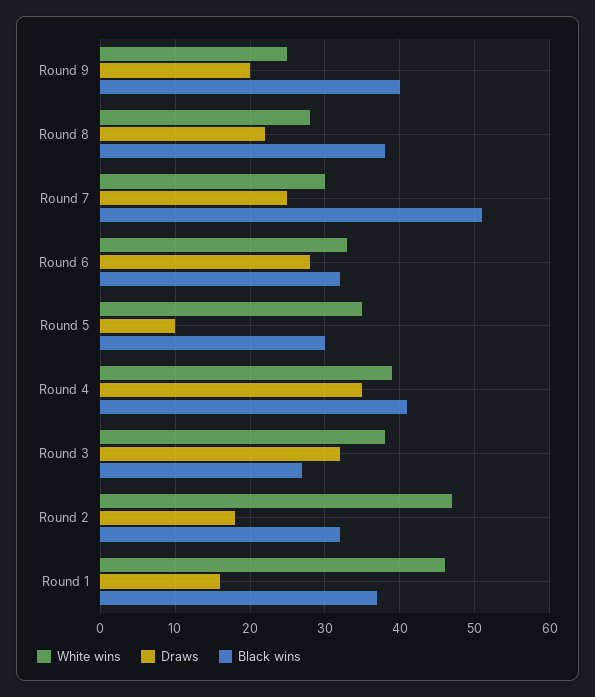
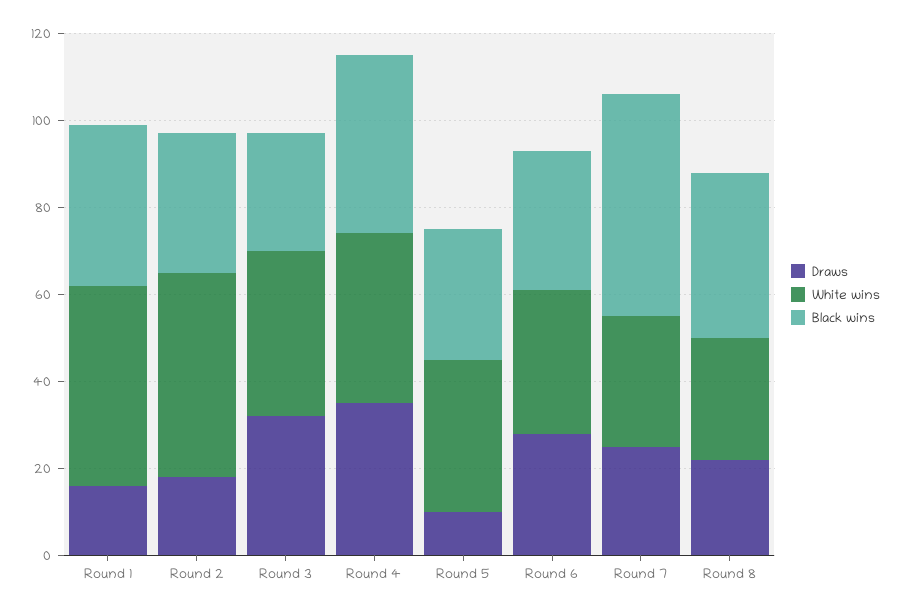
  {
    "White wins": {
-     "Round 9": 25,
      "Round 8": 28,
      "Round 7": 30,
      "Round 6": 33,
      "Round 5": 35,
      "Round 4": 39,
      "Round 3": 38,
      "Round 2": 47,
      "Round 1": 46
    },
    "Draws": {
-     "Round 9": 20,
      "Round 8": 22,
      "Round 7": 25,
      "Round 6": 28,
      "Round 5": 10,
      "Round 4": 35,
      "Round 3": 32,
      "Round 2": 18,
      "Round 1": 16
    },
    "Black wins": {
-     "Round 9": 40,
      "Round 8": 38,
      "Round 7": 51,
      "Round 6": 32,
      "Round 5": 30,
      "Round 4": 41,
      "Round 3": 27,
      "Round 2": 32,
      "Round 1": 37
    }
  }

